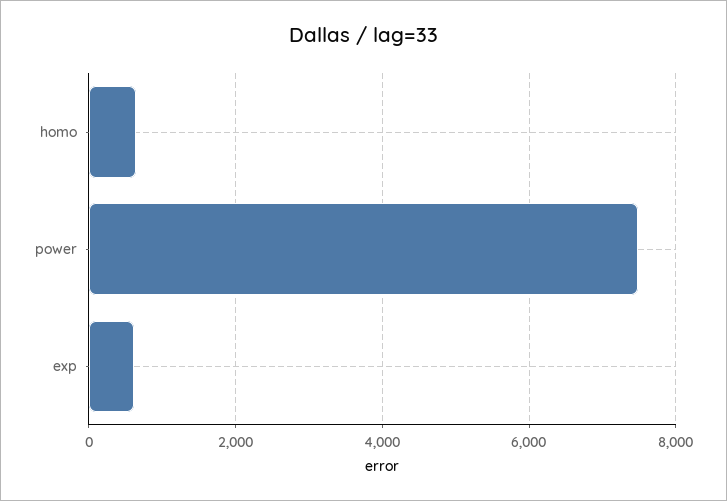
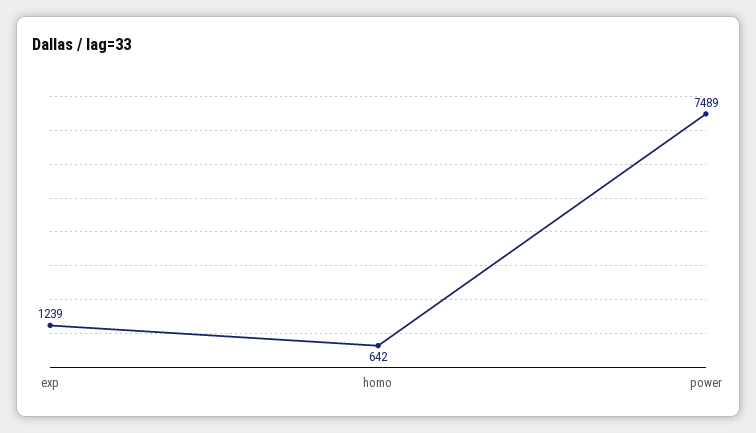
  {
    "homo": 642,
    "power": 7489,
-   "exp": 600
+   "exp": 1239
  }

